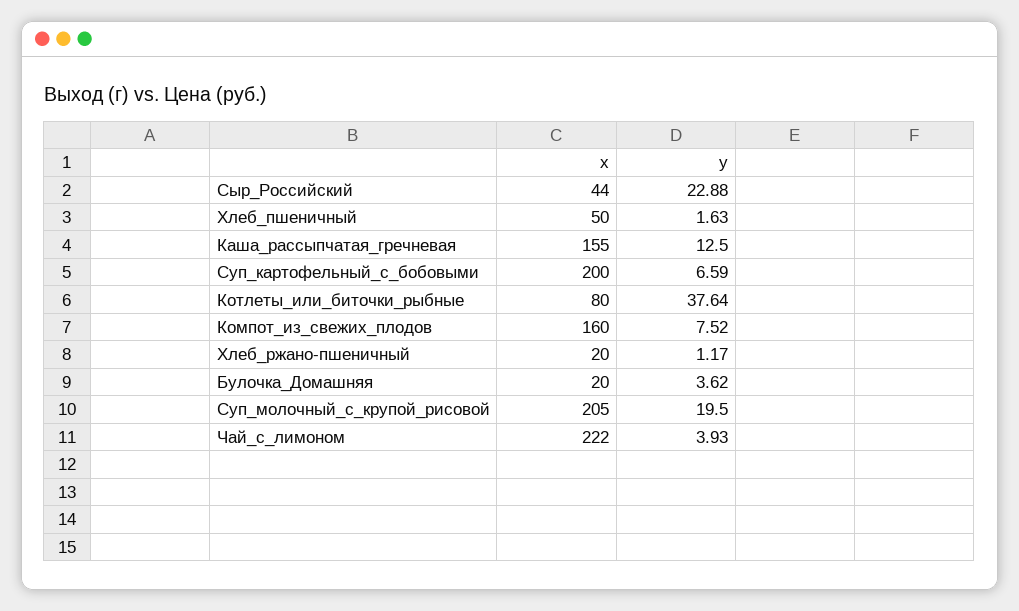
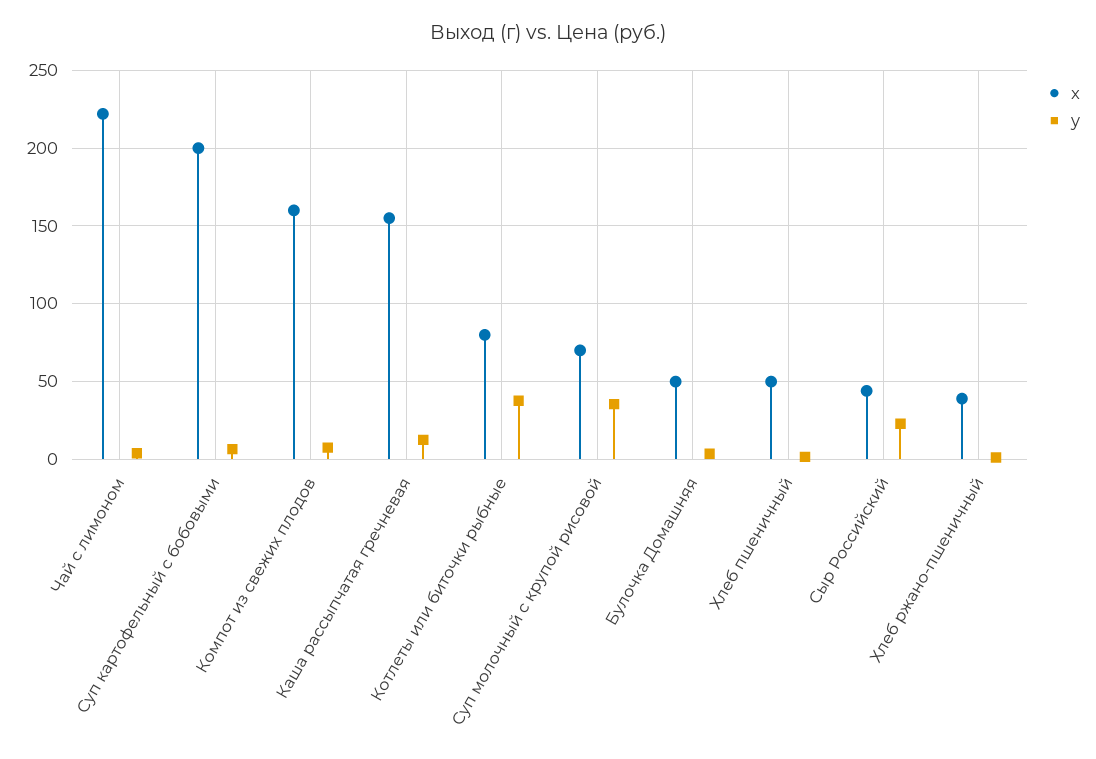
  {
    "x": {
      "Сыр_Российский": 44,
      "Хлеб_пшеничный": 50,
      "Каша_рассыпчатая_гречневая": 155,
      "Суп_картофельный_с_бобовыми": 200,
      "Котлеты_или_биточки_рыбные": 80,
      "Компот_из_свежих_плодов": 160,
-     "Хлеб_ржано-пшеничный": 20,
+     "Хлеб_ржано-пшеничный": 40,
-     "Булочка_Домашняя": 20,
+     "Булочка_Домашняя": 50,
-     "Суп_молочный_с_крупой_рисовой": 205,
+     "Суп_молочный_с_крупой_рисовой": 70,
      "Чай_с_лимоном": 222
    },
    "y": {
      "Сыр_Российский": 22.88,
      "Хлеб_пшеничный": 1.63,
      "Каша_рассыпчатая_гречневая": 12.5,
      "Суп_картофельный_с_бобовыми": 6.59,
      "Котлеты_или_биточки_рыбные": 37.64,
      "Компот_из_свежих_плодов": 7.52,
      "Хлеб_ржано-пшеничный": 1.17,
      "Булочка_Домашняя": 3.62,
-     "Суп_молочный_с_крупой_рисовой": 19.5,
+     "Суп_молочный_с_крупой_рисовой": 35,
      "Чай_с_лимоном": 3.93
    }
  }

